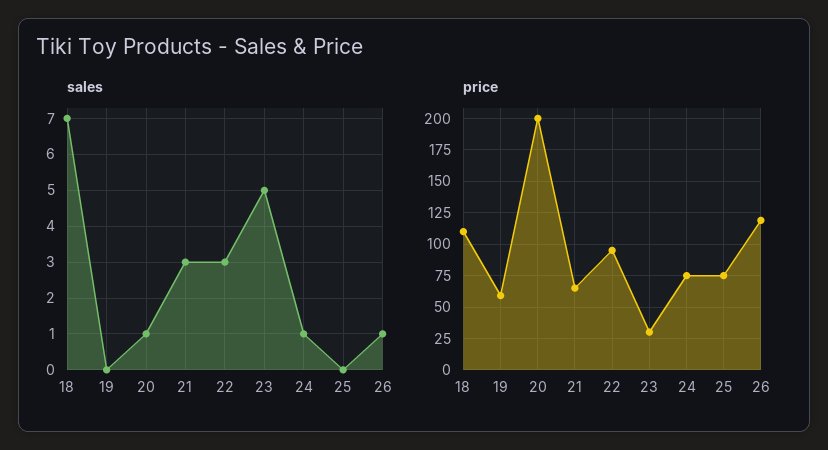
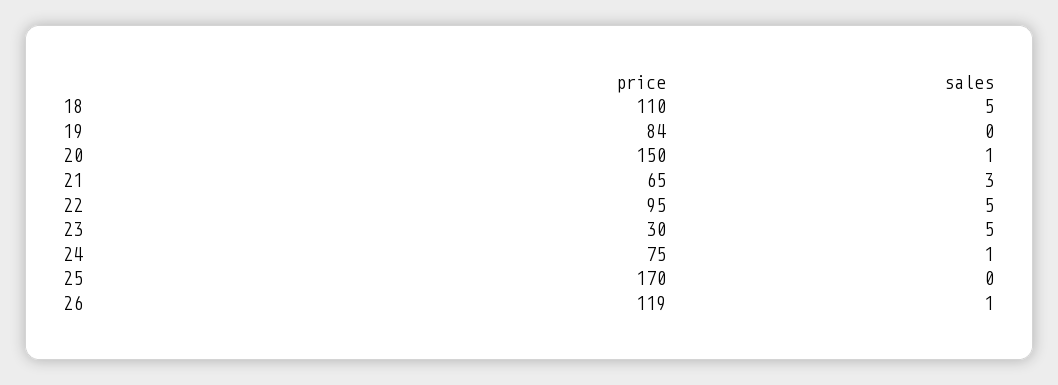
  {
    "sales": {
-     "18": 7,
+     "18": 5,
      "19": 0,
      "20": 1,
      "21": 3,
-     "22": 3,
+     "22": 5,
      "23": 5,
      "24": 1,
      "25": 0,
      "26": 1
    },
    "price": {
      "18": 110,
-     "19": 60,
+     "19": 84,
-     "20": 200,
+     "20": 150,
      "21": 65,
      "22": 95,
      "23": 30,
      "24": 75,
-     "25": 75,
+     "25": 170,
      "26": 119
    }
  }

